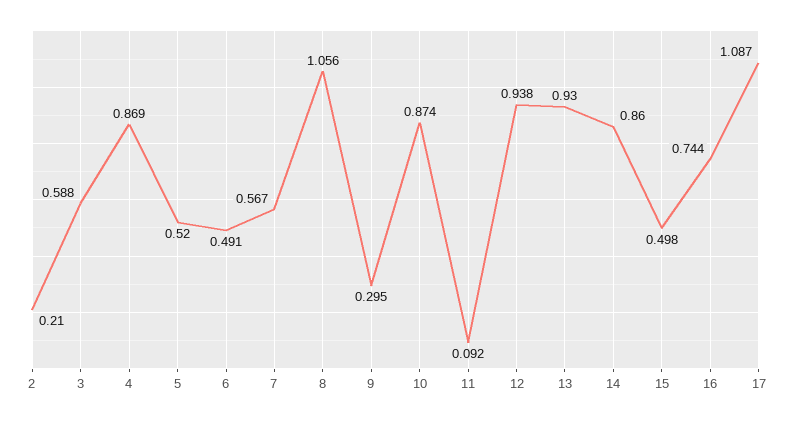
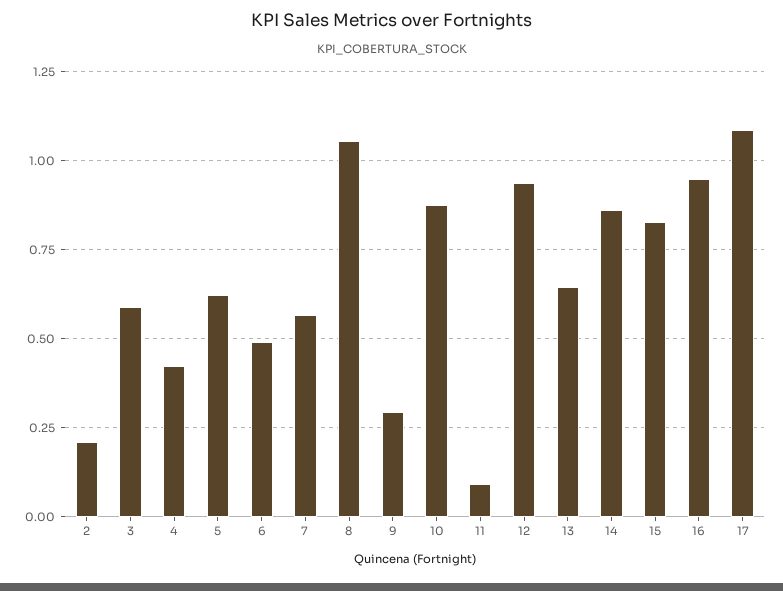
  {
    "2": 0.21,
    "3": 0.588,
-   "4": 0.869,
+   "4": 0.425,
-   "5": 0.52,
+   "5": 0.625,
    "6": 0.491,
    "7": 0.567,
    "8": 1.056,
    "9": 0.295,
    "10": 0.874,
    "11": 0.092,
    "12": 0.938,
-   "13": 0.93,
+   "13": 0.65,
    "14": 0.86,
-   "15": 0.498,
+   "15": 0.825,
-   "16": 0.744,
+   "16": 0.95,
    "17": 1.087
  }

